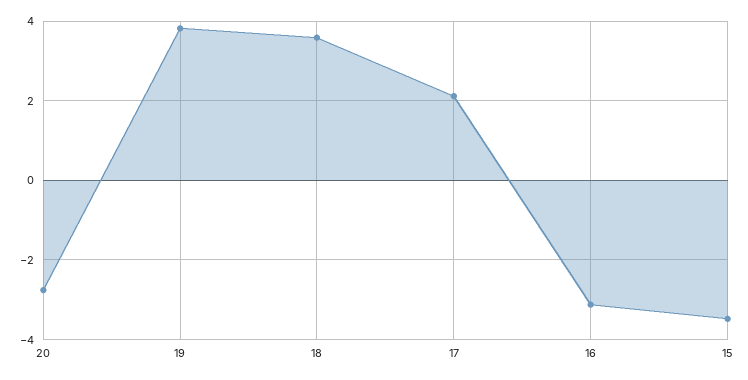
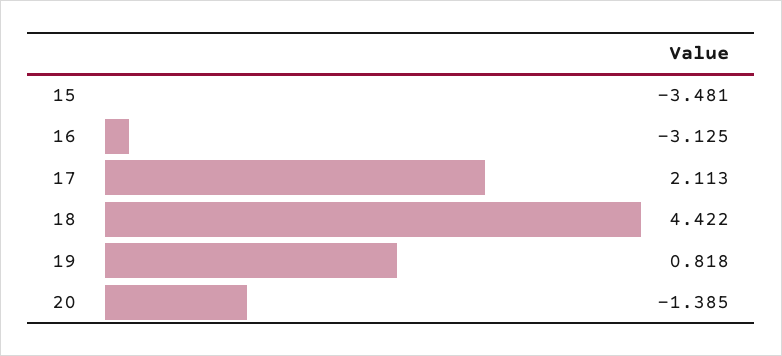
  {
-   "20": -2.8,
+   "20": -1.385,
-   "19": 3.8,
+   "19": 0.818,
-   "18": 3.6,
+   "18": 4.422,
    "17": 2.113,
    "16": -3.125,
    "15": -3.481
  }

